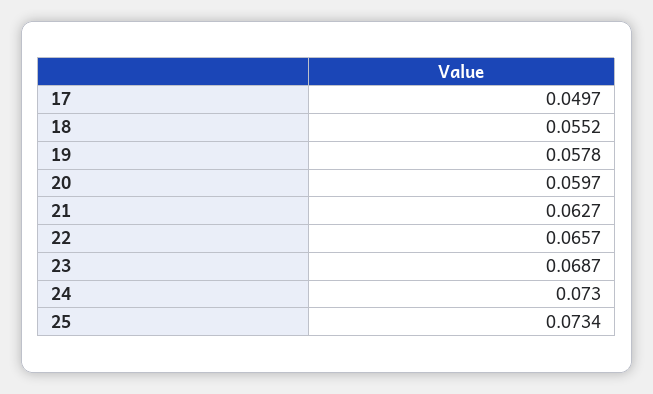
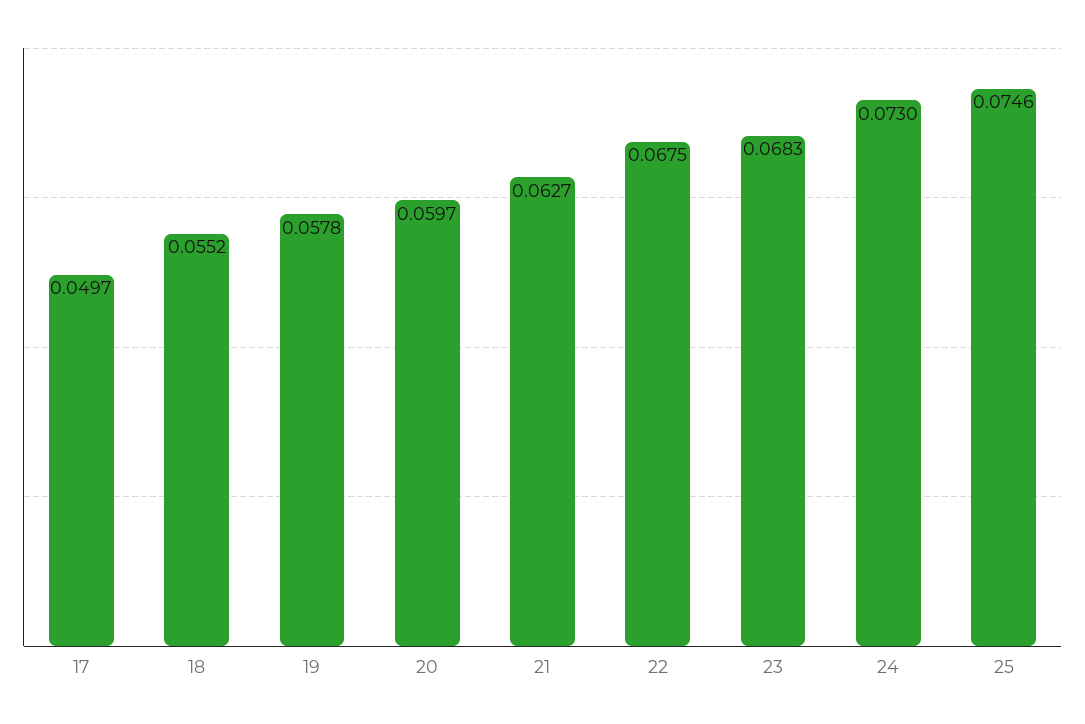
  {
    "17": 0.0497,
    "18": 0.0552,
    "19": 0.0578,
    "20": 0.0597,
    "21": 0.0627,
-   "22": 0.0657,
+   "22": 0.0675,
-   "23": 0.0687,
+   "23": 0.0683,
    "24": 0.073,
-   "25": 0.0734
+   "25": 0.0746
  }

